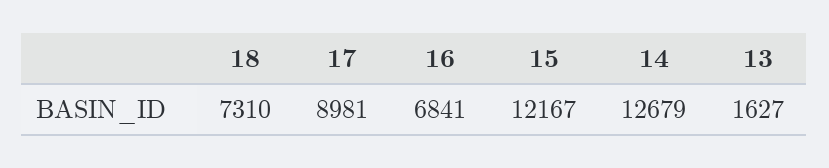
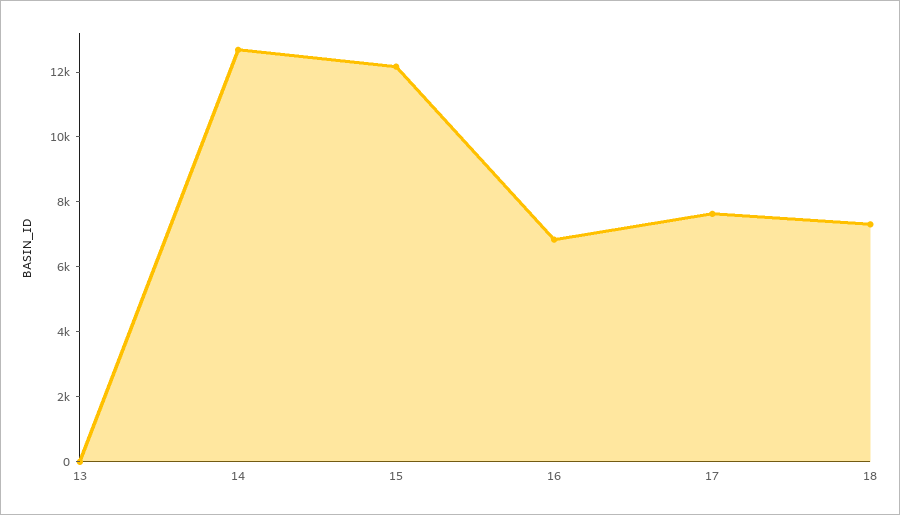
  {
    "18": 7310,
-   "17": 8981,
+   "17": 7500,
    "16": 6841,
    "15": 12167,
    "14": 12679,
-   "13": 1627
+   "13": 0
  }

